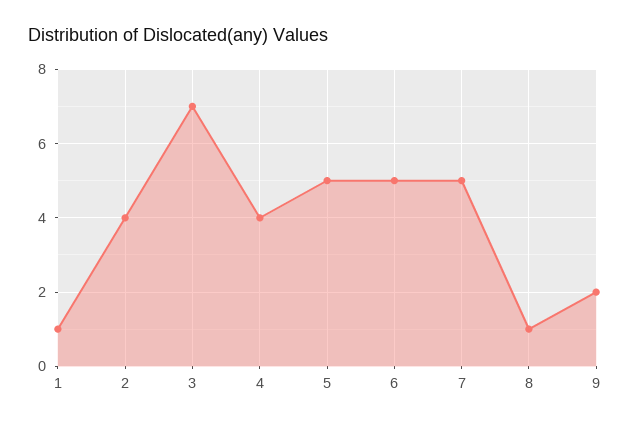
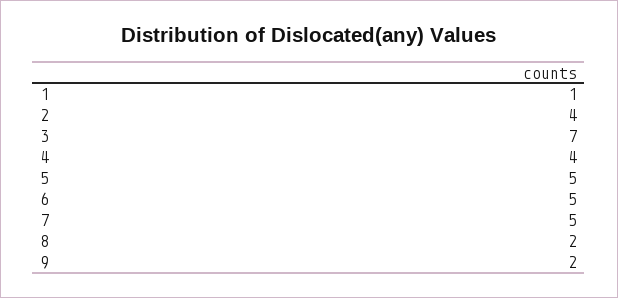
  {
    "1": 1,
    "2": 4,
    "3": 7,
    "4": 4,
    "5": 5,
    "6": 5,
    "7": 5,
-   "8": 1,
+   "8": 2,
    "9": 2
  }

